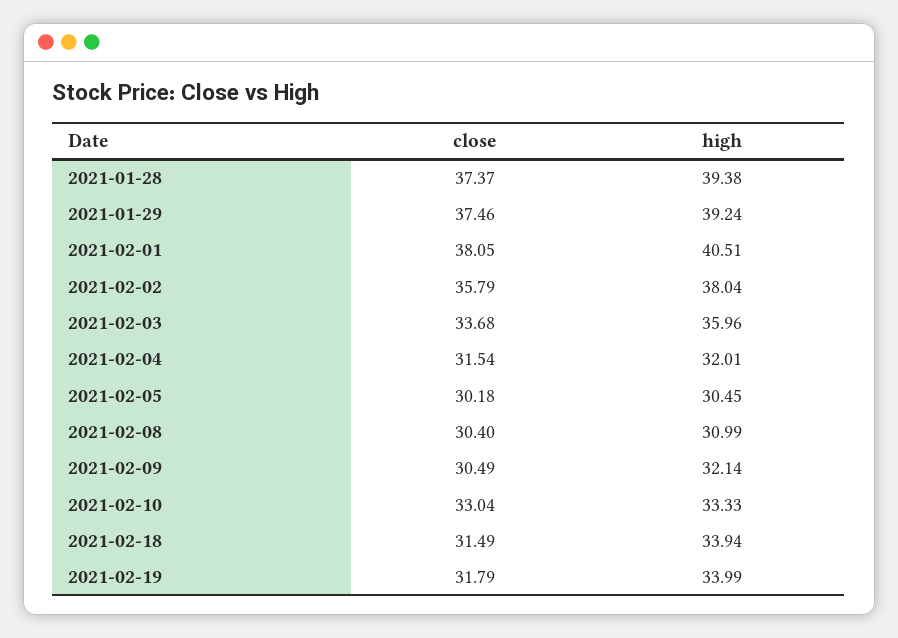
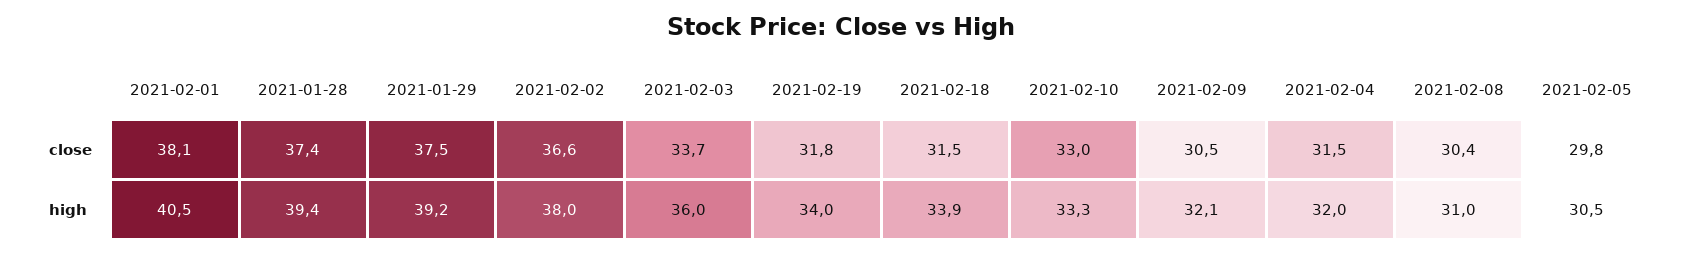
  {
    "close": {
      "2021-01-28": 37.37,
      "2021-01-29": 37.46,
      "2021-02-01": 38.05,
-     "2021-02-02": 35.79,
+     "2021-02-02": 36.6,
      "2021-02-03": 33.68,
      "2021-02-04": 31.54,
-     "2021-02-05": 30.18,
+     "2021-02-05": 29.8,
      "2021-02-08": 30.4,
      "2021-02-09": 30.49,
      "2021-02-10": 33.04,
      "2021-02-18": 31.49,
      "2021-02-19": 31.79
    },
    "high": {
      "2021-01-28": 39.38,
      "2021-01-29": 39.24,
      "2021-02-01": 40.51,
      "2021-02-02": 38.04,
      "2021-02-03": 35.96,
      "2021-02-04": 32.01,
      "2021-02-05": 30.45,
      "2021-02-08": 30.99,
      "2021-02-09": 32.14,
      "2021-02-10": 33.33,
      "2021-02-18": 33.94,
      "2021-02-19": 33.99
    }
  }

